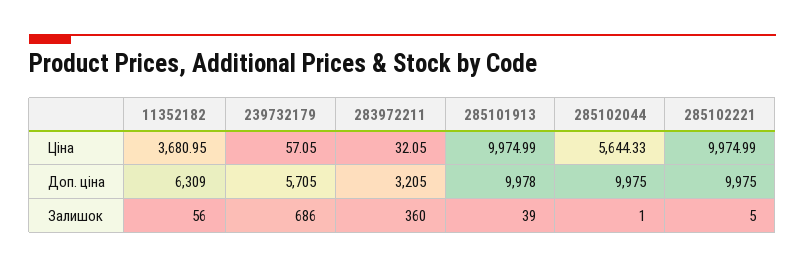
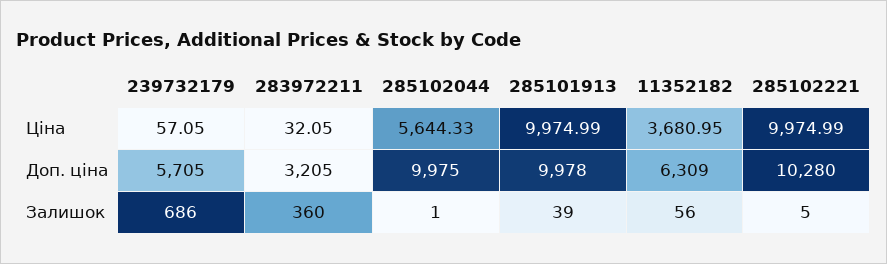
  {
    "11352182": {
      "Ціна": 3680.95,
      "Доп. ціна": 6309,
      "Залишок": 56
    },
    "239732179": {
      "Ціна": 57.05,
      "Доп. ціна": 5705,
      "Залишок": 686
    },
    "283972211": {
      "Ціна": 32.05,
      "Доп. ціна": 3205,
      "Залишок": 360
    },
    "285101913": {
      "Ціна": 9974.99,
      "Доп. ціна": 9978,
      "Залишок": 39
    },
    "285102044": {
      "Ціна": 5644.33,
      "Доп. ціна": 9975,
      "Залишок": 1
    },
    "285102221": {
      "Ціна": 9974.99,
-     "Доп. ціна": 9975,
+     "Доп. ціна": 10280,
      "Залишок": 5
    }
  }

